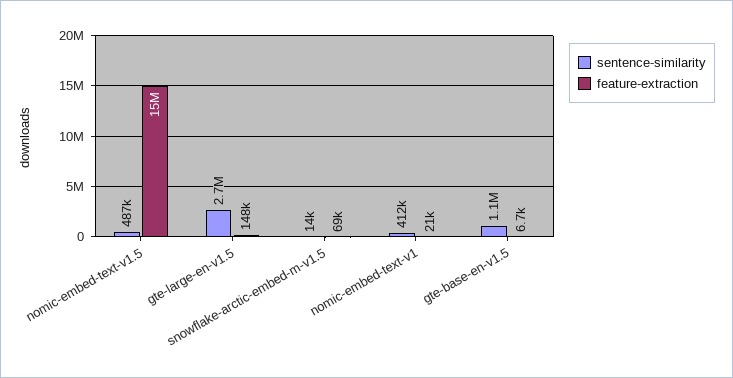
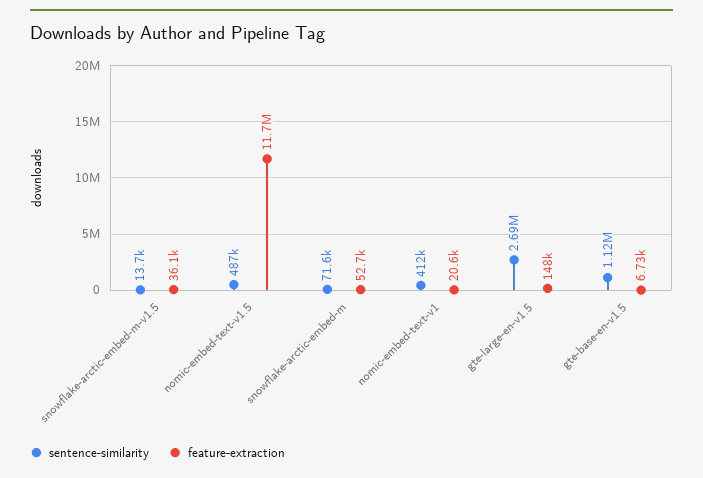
  {
    "sentence-similarity": {
      "nomic-embed-text-v1.5": 487000,
      "gte-large-en-v1.5": 2690000,
      "snowflake-arctic-embed-m-v1.5": 13700,
      "nomic-embed-text-v1": 412000,
-     "gte-base-en-v1.5": 1120000
+     "gte-base-en-v1.5": 1120000,
+     "snowflake-arctic-embed-m": 71600
    },
    "feature-extraction": {
-     "nomic-embed-text-v1.5": 15000000,
+     "nomic-embed-text-v1.5": 11700000,
      "gte-large-en-v1.5": 148000,
-     "snowflake-arctic-embed-m-v1.5": 69000,
+     "snowflake-arctic-embed-m-v1.5": 36100,
      "nomic-embed-text-v1": 20600,
-     "gte-base-en-v1.5": 6730
+     "gte-base-en-v1.5": 6730,
+     "snowflake-arctic-embed-m": 52700
    }
  }

